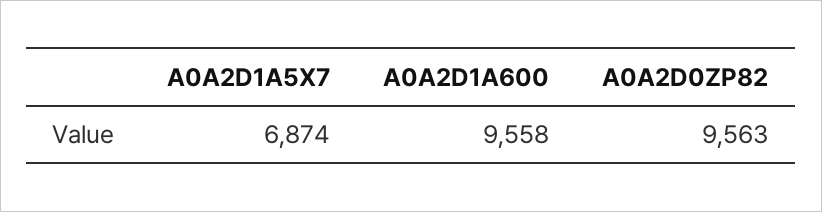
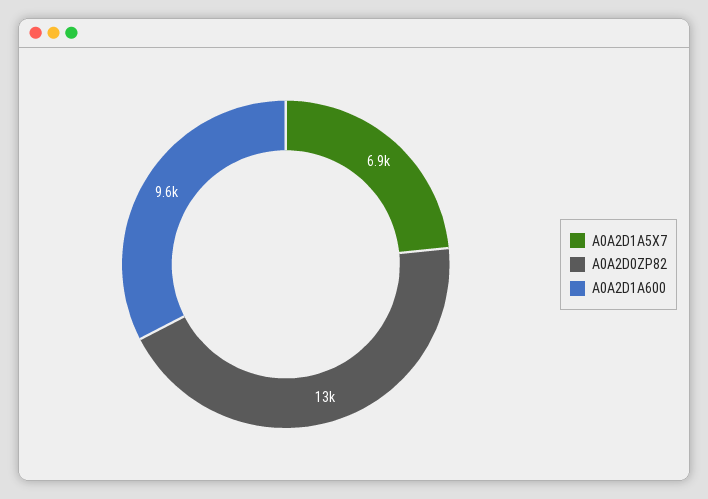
  {
    "A0A2D1A5X7": 6874,
    "A0A2D1A600": 9558,
-   "A0A2D0ZP82": 9563
+   "A0A2D0ZP82": 13000
  }

